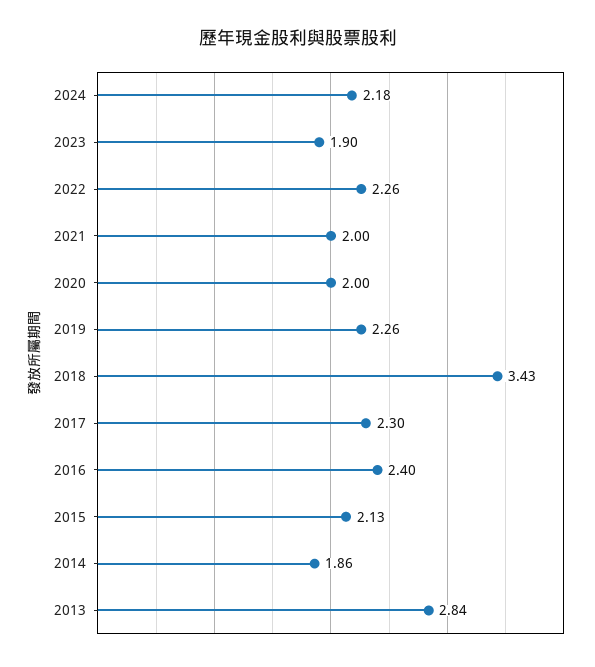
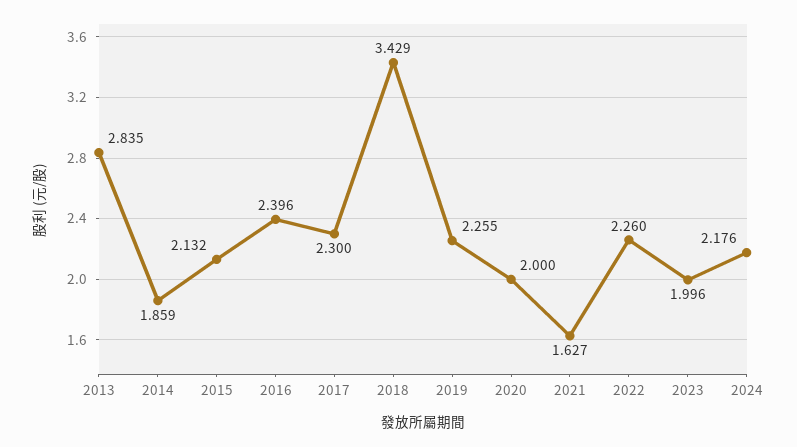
  {
    "2024": 2.176,
-   "2023": 1.9,
+   "2023": 1.996,
    "2022": 2.26,
-   "2021": 2,
+   "2021": 1.627,
    "2020": 2,
    "2019": 2.255,
    "2018": 3.429,
    "2017": 2.3,
    "2016": 2.396,
    "2015": 2.132,
    "2014": 1.859,
    "2013": 2.835
  }

